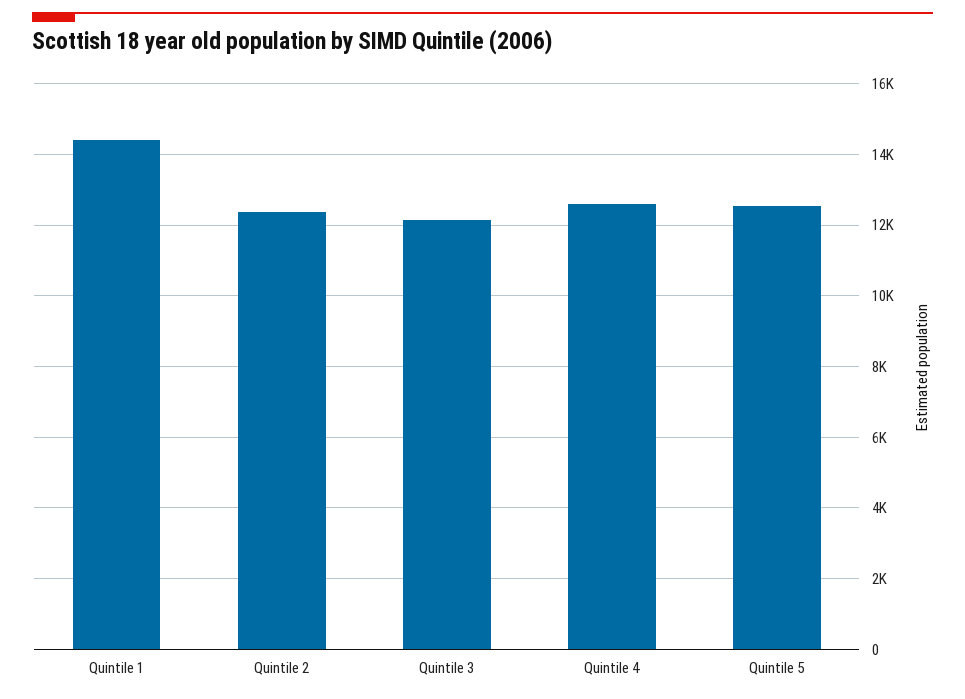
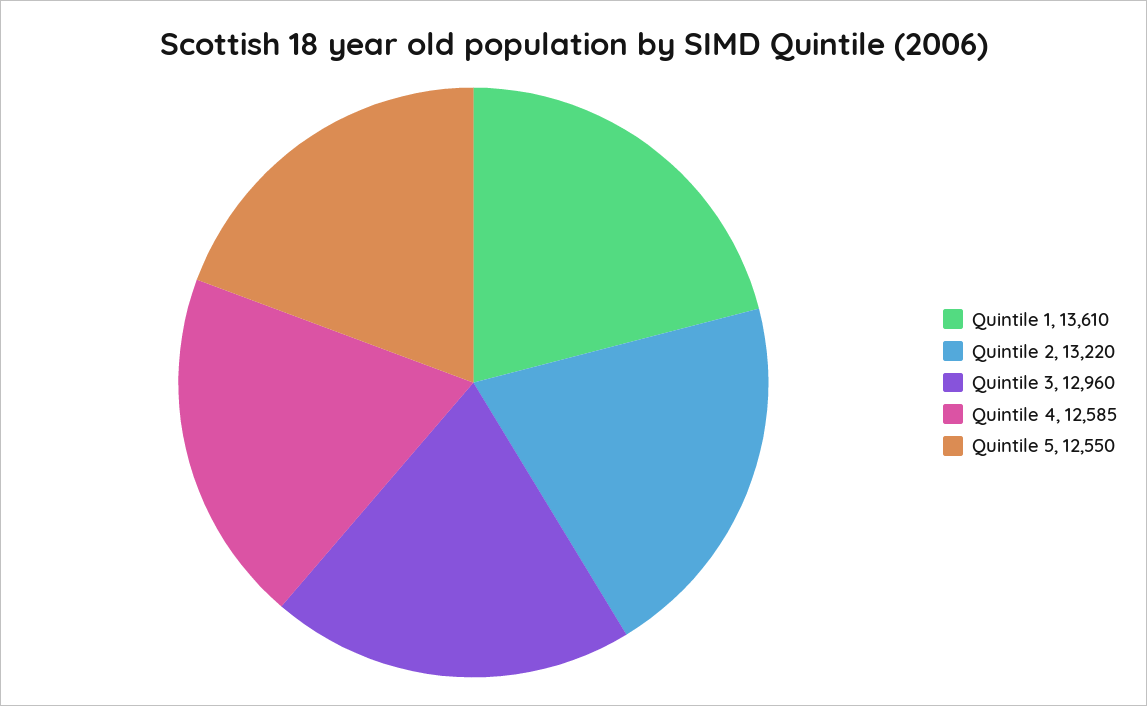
  {
-   "Quintile 1": 14400,
+   "Quintile 1": 13610,
-   "Quintile 2": 12400,
+   "Quintile 2": 13220,
-   "Quintile 3": 12200,
+   "Quintile 3": 12960,
    "Quintile 4": 12585,
    "Quintile 5": 12550
  }

